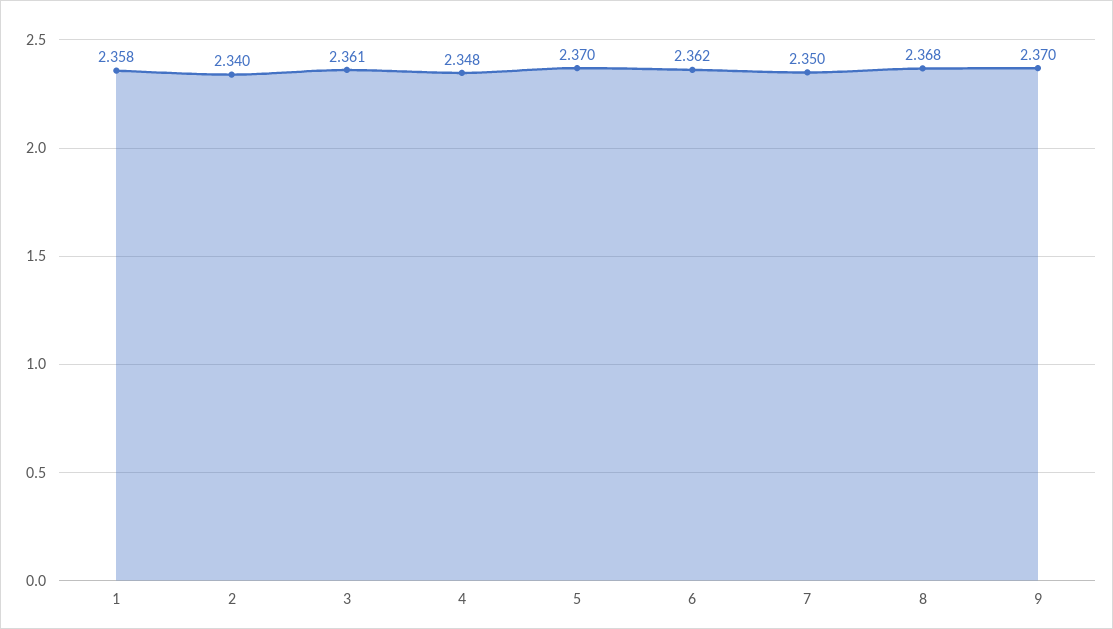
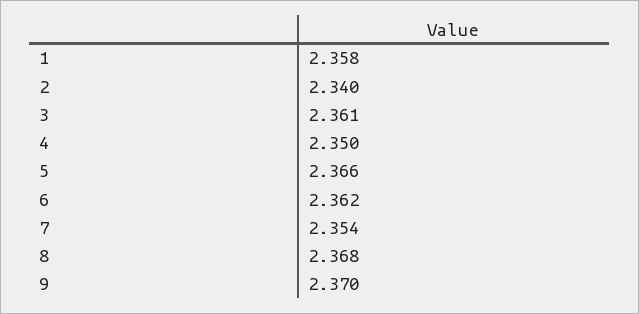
  {
    "1": 2.358,
    "2": 2.34,
    "3": 2.361,
-   "4": 2.348,
+   "4": 2.35,
-   "5": 2.37,
+   "5": 2.366,
    "6": 2.362,
-   "7": 2.35,
+   "7": 2.354,
    "8": 2.368,
    "9": 2.37
  }

